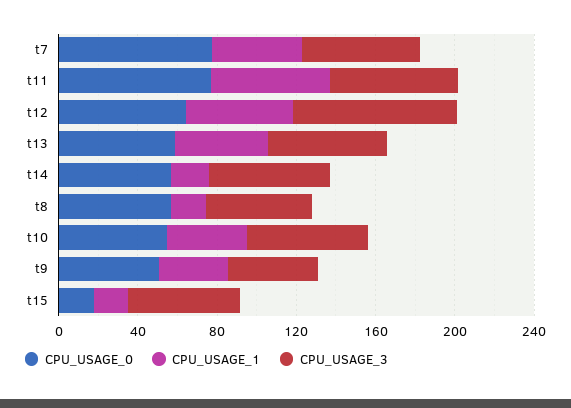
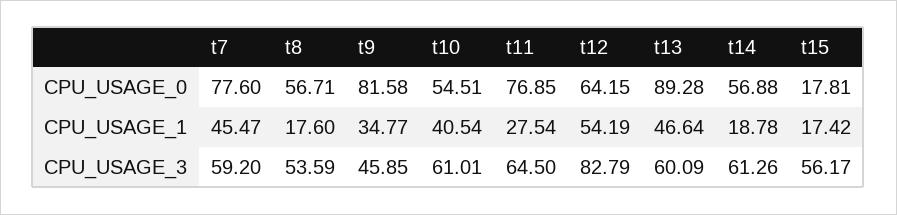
  {
    "CPU_USAGE_0": {
      "t7": 77.6,
      "t11": 76.85,
      "t12": 64.15,
-     "t13": 60,
+     "t13": 89.28,
      "t14": 56.88,
      "t8": 56.71,
      "t10": 54.51,
-     "t9": 50,
+     "t9": 81.58,
      "t15": 17.81
    },
    "CPU_USAGE_1": {
      "t7": 45.47,
-     "t11": 60,
+     "t11": 27.54,
      "t12": 54.19,
      "t13": 46.64,
      "t14": 18.78,
      "t8": 17.6,
      "t10": 40.54,
      "t9": 34.77,
      "t15": 17.42
    },
    "CPU_USAGE_3": {
      "t7": 59.2,
      "t11": 64.5,
      "t12": 82.79,
      "t13": 60.09,
      "t14": 61.26,
      "t8": 53.59,
      "t10": 61.01,
      "t9": 45.85,
      "t15": 56.17
    }
  }

